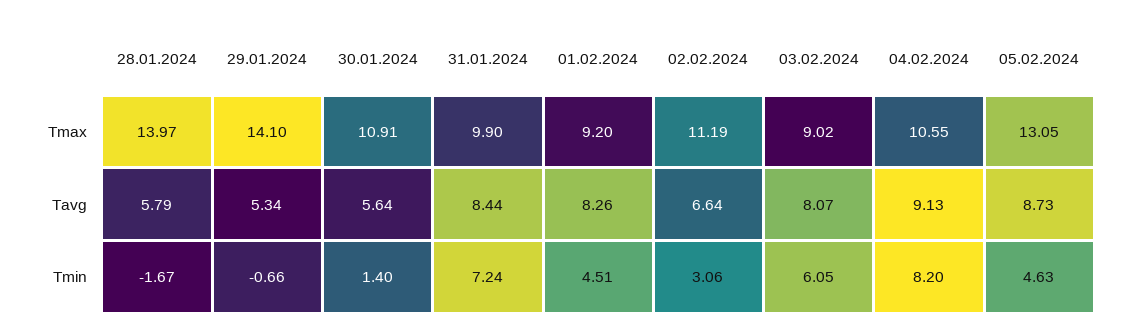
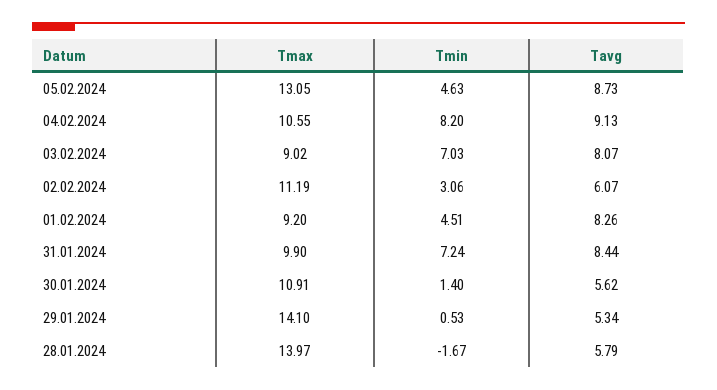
  {
    "28.01.2024": {
      "Tmax": 13.97,
      "Tavg": 5.79,
      "Tmin": -1.67
    },
    "29.01.2024": {
      "Tmax": 14.1,
      "Tavg": 5.34,
-     "Tmin": -0.66
+     "Tmin": 0.53
    },
    "30.01.2024": {
      "Tmax": 10.91,
-     "Tavg": 5.64,
+     "Tavg": 5.62,
      "Tmin": 1.4
    },
    "31.01.2024": {
      "Tmax": 9.9,
      "Tavg": 8.44,
      "Tmin": 7.24
    },
    "01.02.2024": {
      "Tmax": 9.2,
      "Tavg": 8.26,
      "Tmin": 4.51
    },
    "02.02.2024": {
      "Tmax": 11.19,
-     "Tavg": 6.64,
+     "Tavg": 6.07,
      "Tmin": 3.06
    },
    "03.02.2024": {
      "Tmax": 9.02,
      "Tavg": 8.07,
-     "Tmin": 6.05
+     "Tmin": 7.03
    },
    "04.02.2024": {
      "Tmax": 10.55,
      "Tavg": 9.13,
      "Tmin": 8.2
    },
    "05.02.2024": {
      "Tmax": 13.05,
      "Tavg": 8.73,
      "Tmin": 4.63
    }
  }

